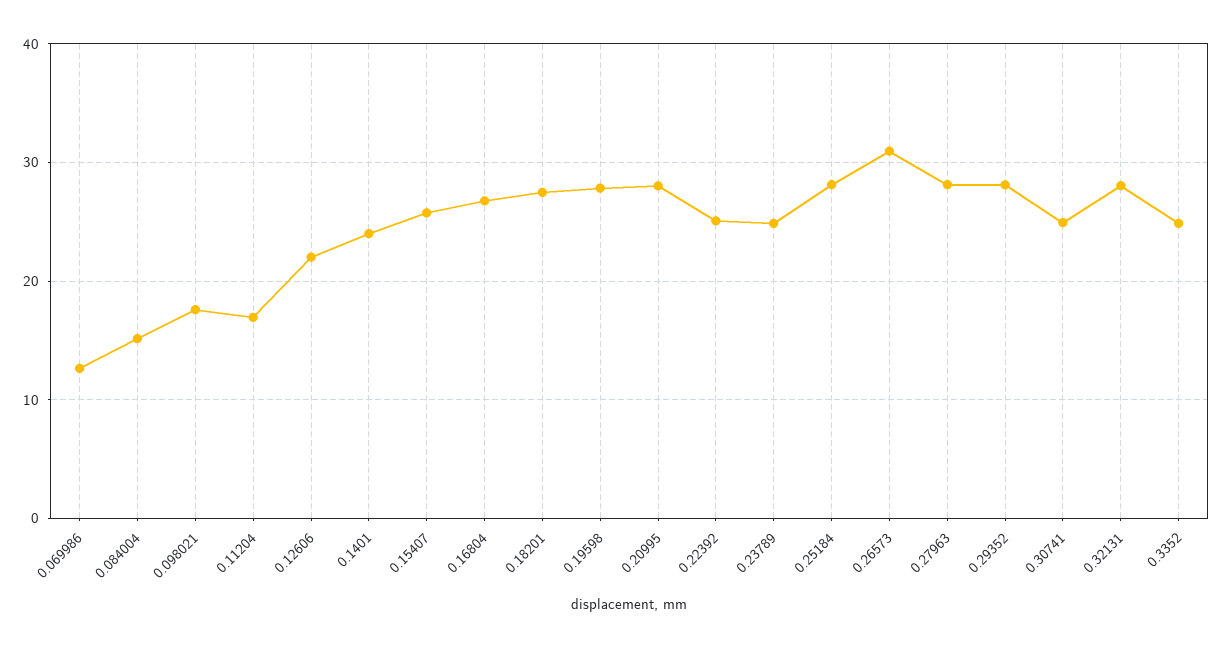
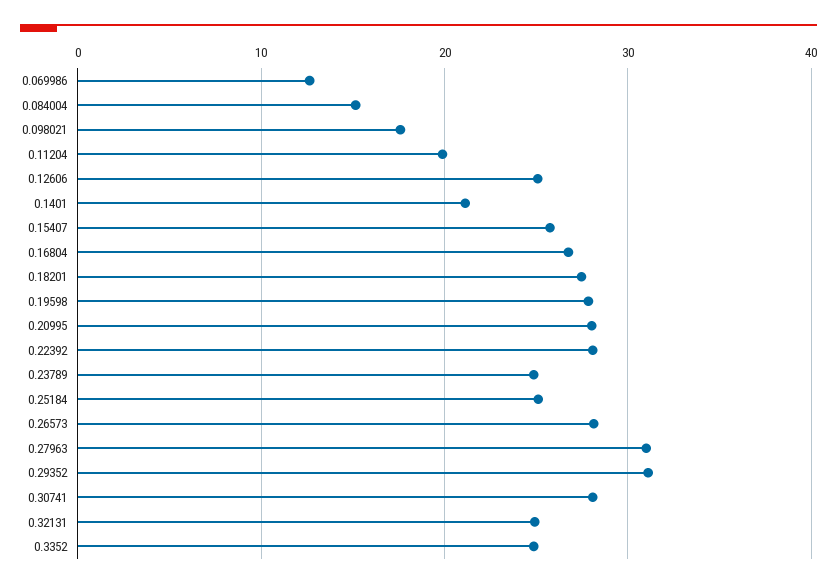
  {
    "0.069986": 13,
    "0.084004": 15,
    "0.098021": 18,
-   "0.11204": 17,
+   "0.11204": 20,
-   "0.12606": 22,
+   "0.12606": 25,
-   "0.1401": 24,
+   "0.1401": 21,
    "0.15407": 26,
    "0.16804": 27,
    "0.18201": 27,
    "0.19598": 28,
    "0.20995": 28,
-   "0.22392": 25,
+   "0.22392": 28,
    "0.23789": 25,
-   "0.25184": 28,
+   "0.25184": 25,
-   "0.26573": 31,
+   "0.26573": 28,
-   "0.27963": 28,
+   "0.27963": 31,
-   "0.29352": 28,
+   "0.29352": 31,
-   "0.30741": 25,
+   "0.30741": 28,
-   "0.32131": 28,
+   "0.32131": 25,
    "0.3352": 25
  }

